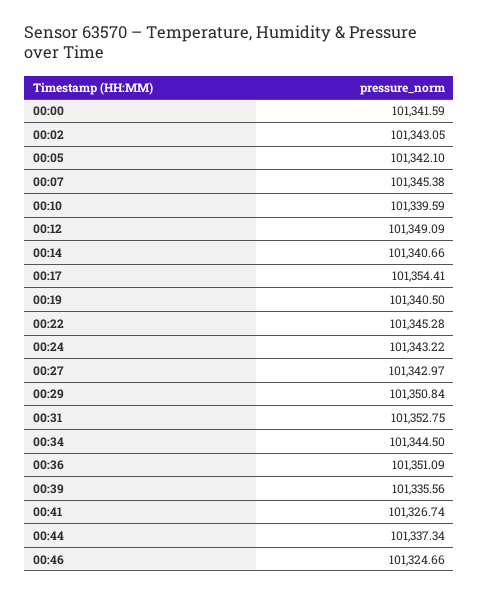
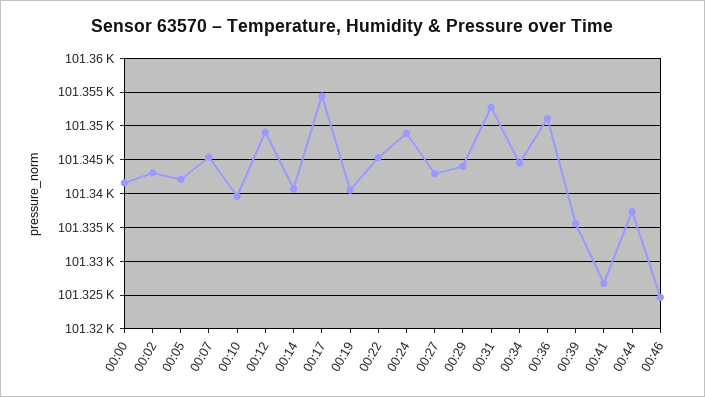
  {
    "00:00": 101341.59,
    "00:02": 101343.05,
    "00:05": 101342.1,
    "00:07": 101345.38,
    "00:10": 101339.59,
    "00:12": 101349.09,
    "00:14": 101340.66,
    "00:17": 101354.41,
    "00:19": 101340.5,
    "00:22": 101345.28,
-   "00:24": 101343.22,
+   "00:24": 101349,
    "00:27": 101342.97,
-   "00:29": 101350.84,
+   "00:29": 101344,
    "00:31": 101352.75,
    "00:34": 101344.5,
    "00:36": 101351.09,
    "00:39": 101335.56,
    "00:41": 101326.74,
    "00:44": 101337.34,
    "00:46": 101324.66
  }

